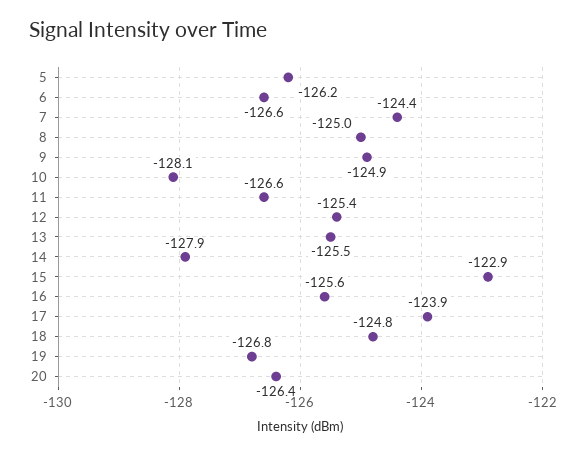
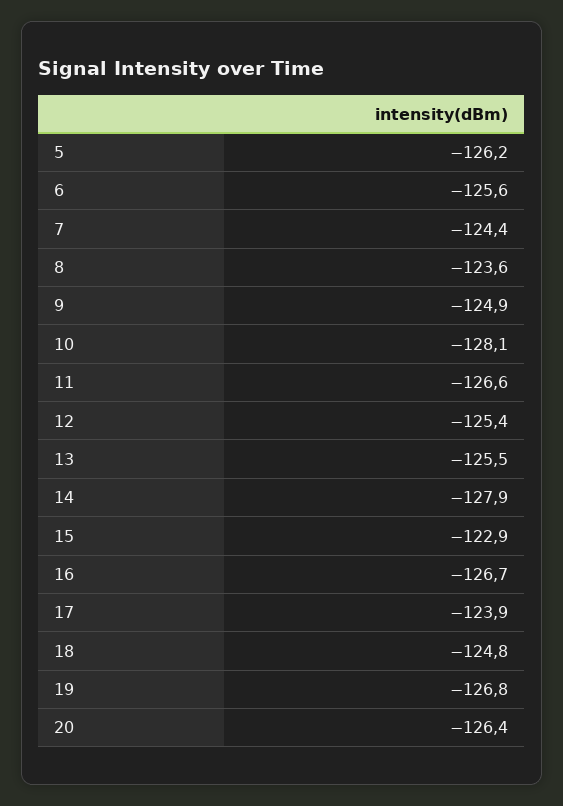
  {
    "5": -126.2,
-   "6": -126.6,
+   "6": -125.6,
    "7": -124.4,
-   "8": -125,
+   "8": -123.6,
    "9": -124.9,
    "10": -128.1,
    "11": -126.6,
    "12": -125.4,
    "13": -125.5,
    "14": -127.9,
    "15": -122.9,
-   "16": -125.6,
+   "16": -126.7,
    "17": -123.9,
    "18": -124.8,
    "19": -126.8,
    "20": -126.4
  }

